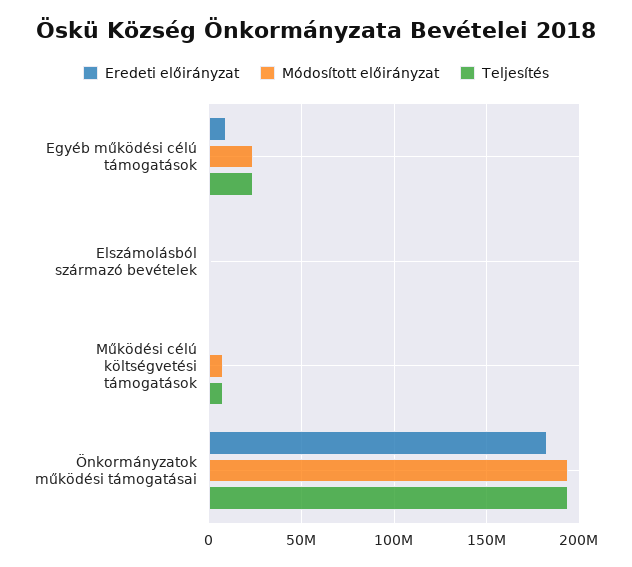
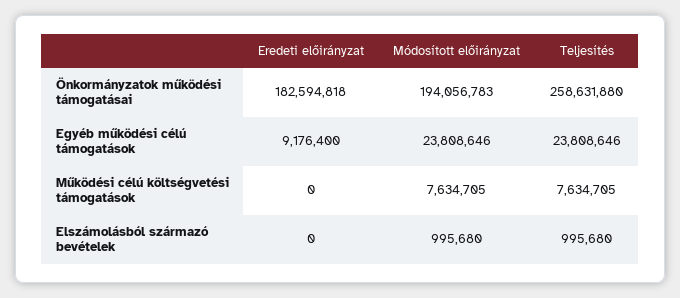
  {
    "Eredeti előirányzat": {
      "Egyéb működési célú támogatások": 9176400,
      "Elszámolásból származó bevételek": 0,
      "Működési célú költségvetési támogatások": 0,
      "Önkormányzatok működési támogatásai": 182594818
    },
    "Módosított előirányzat": {
      "Egyéb működési célú támogatások": 23808646,
      "Elszámolásból származó bevételek": 995680,
      "Működési célú költségvetési támogatások": 7634705,
      "Önkormányzatok működési támogatásai": 194056783
    },
    "Teljesítés": {
      "Egyéb működési célú támogatások": 23808646,
      "Elszámolásból származó bevételek": 995680,
      "Működési célú költségvetési támogatások": 7634705,
-     "Önkormányzatok működési támogatásai": 195000000
+     "Önkormányzatok működési támogatásai": 258631880
    }
  }

